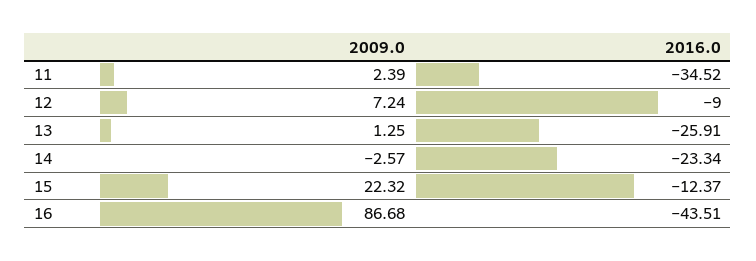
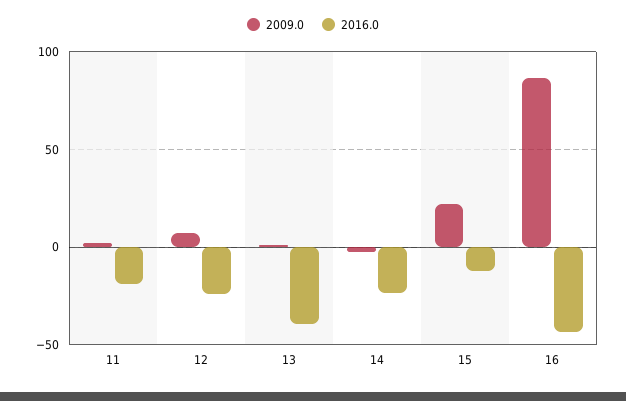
  {
    "2009.0": {
      "11": 2.39,
      "12": 7.24,
      "13": 1.25,
      "14": -2.57,
      "15": 22.32,
      "16": 86.68
    },
    "2016.0": {
-     "11": -34.52,
+     "11": -20,
-     "12": -9,
+     "12": -25,
-     "13": -25.91,
+     "13": -40,
      "14": -23.34,
      "15": -12.37,
      "16": -43.51
    }
  }

